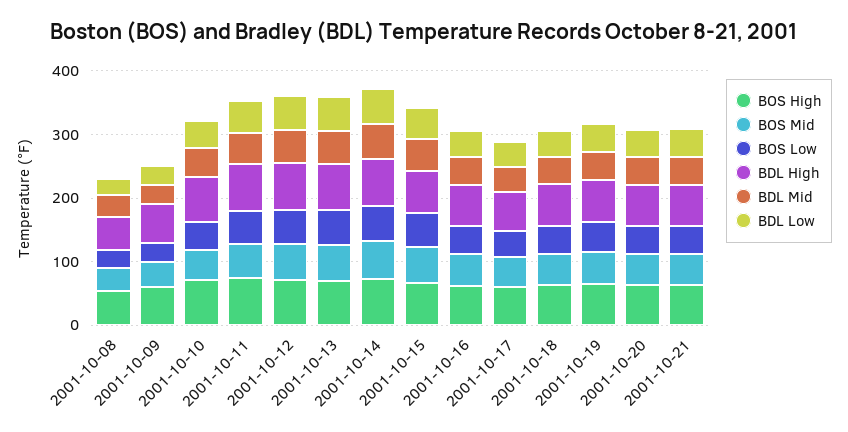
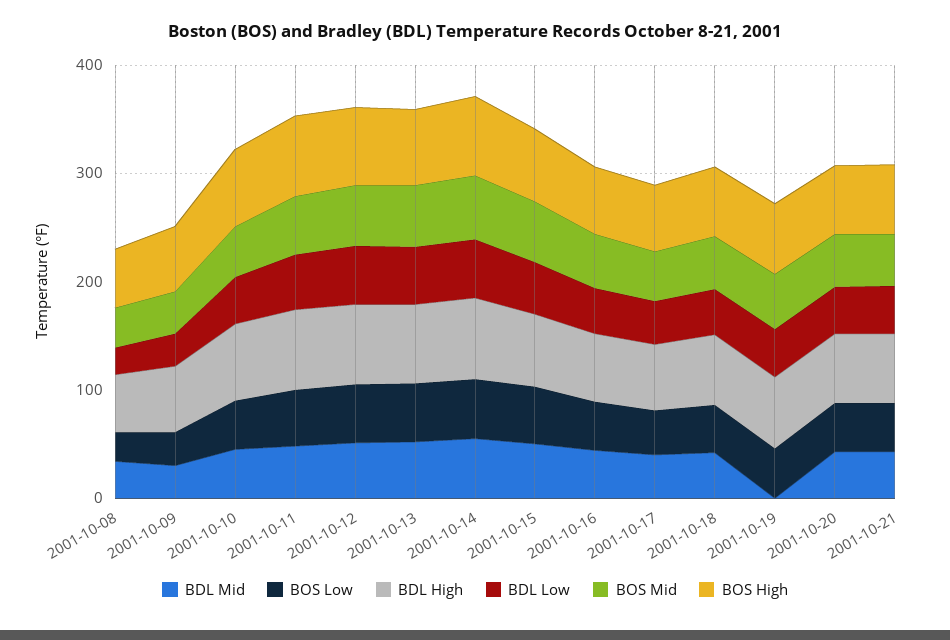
  {
    "BOS High": {
      "2001-10-08": 60,
      "2001-10-09": 60,
      "2001-10-10": 80,
      "2001-10-11": 80,
      "2001-10-12": 80,
      "2001-10-13": 80,
      "2001-10-14": 80,
      "2001-10-15": 60,
      "2001-10-16": 60,
      "2001-10-17": 60,
      "2001-10-18": 60,
      "2001-10-19": 60,
      "2001-10-20": 60,
      "2001-10-21": 60
    },
    "BOS Mid": {
      "2001-10-08": 40,
      "2001-10-09": 40,
      "2001-10-10": 40,
      "2001-10-11": 60,
      "2001-10-12": 60,
      "2001-10-13": 60,
      "2001-10-14": 60,
      "2001-10-15": 60,
      "2001-10-16": 60,
      "2001-10-17": 40,
      "2001-10-18": 40,
      "2001-10-19": 60,
      "2001-10-20": 40,
      "2001-10-21": 40
    },
    "BOS Low": {
      "2001-10-08": 20,
      "2001-10-09": 40,
      "2001-10-10": 40,
      "2001-10-11": 60,
      "2001-10-12": 60,
      "2001-10-13": 60,
      "2001-10-14": 60,
      "2001-10-15": 60,
      "2001-10-16": 40,
      "2001-10-17": 40,
      "2001-10-18": 40,
      "2001-10-19": 40,
      "2001-10-20": 40,
      "2001-10-21": 40
    },
    "BDL High": {
      "2001-10-08": 60,
      "2001-10-09": 60,
      "2001-10-10": 80,
      "2001-10-11": 80,
      "2001-10-12": 80,
      "2001-10-13": 80,
      "2001-10-14": 80,
      "2001-10-15": 60,
      "2001-10-16": 60,
      "2001-10-17": 60,
      "2001-10-18": 60,
      "2001-10-19": 60,
      "2001-10-20": 60,
      "2001-10-21": 60
    },
    "BDL Mid": {
      "2001-10-08": 40,
      "2001-10-09": 40,
      "2001-10-10": 40,
      "2001-10-11": 40,
      "2001-10-12": 60,
      "2001-10-13": 60,
      "2001-10-14": 60,
      "2001-10-15": 60,
      "2001-10-16": 40,
      "2001-10-17": 40,
      "2001-10-18": 40,
-     "2001-10-19": 40,
+     "2001-10-19": 0,
      "2001-10-20": 40,
      "2001-10-21": 40
    },
    "BDL Low": {
      "2001-10-08": 20,
      "2001-10-09": 40,
      "2001-10-10": 40,
      "2001-10-11": 60,
      "2001-10-12": 60,
      "2001-10-13": 60,
      "2001-10-14": 60,
      "2001-10-15": 40,
      "2001-10-16": 40,
      "2001-10-17": 40,
      "2001-10-18": 40,
      "2001-10-19": 40,
      "2001-10-20": 40,
      "2001-10-21": 40
    }
  }

